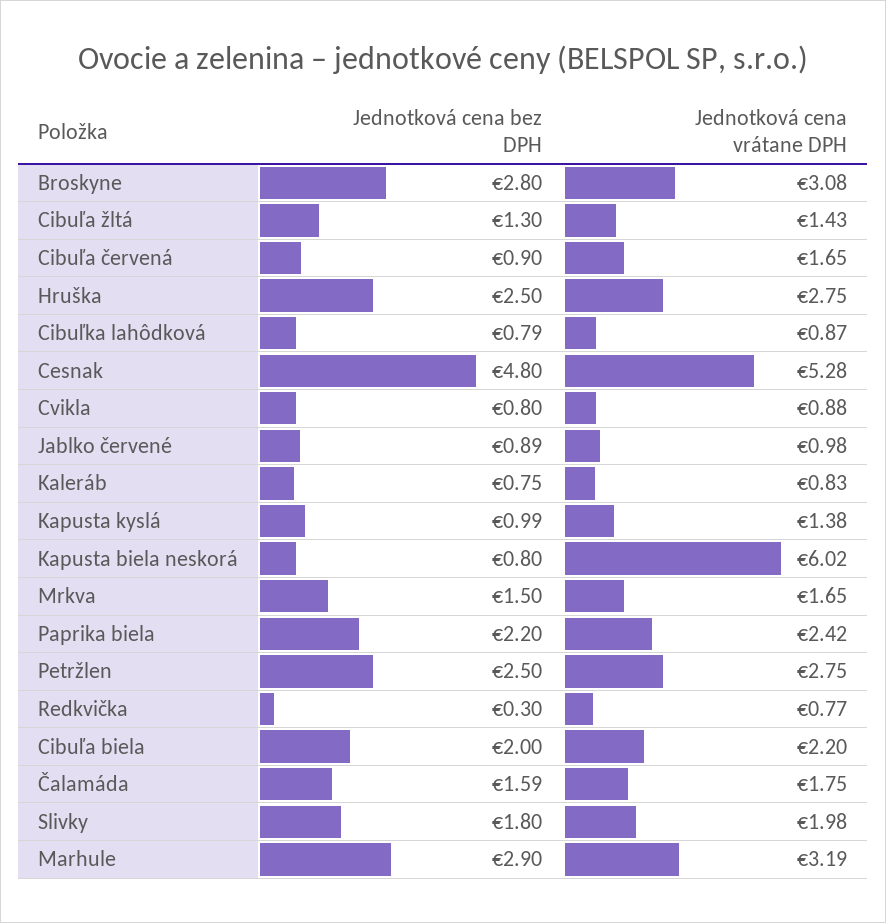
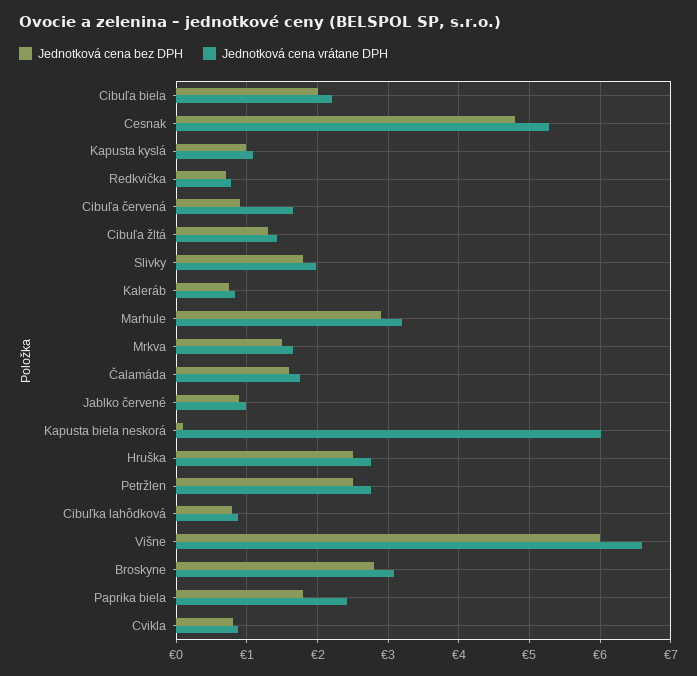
  {
    "Jednotková cena bez DPH": {
      "Broskyne": 2.8,
      "Cibuľa žltá": 1.3,
      "Cibuľa červená": 0.9,
      "Hruška": 2.5,
      "Cibuľka lahôdková": 0.79,
      "Cesnak": 4.8,
      "Cvikla": 0.8,
      "Jablko červené": 0.89,
      "Kaleráb": 0.75,
      "Kapusta kyslá": 0.99,
-     "Kapusta biela neskorá": 0.8,
+     "Kapusta biela neskorá": 0.1,
      "Mrkva": 1.5,
-     "Paprika biela": 2.2,
+     "Paprika biela": 1.8,
      "Petržlen": 2.5,
-     "Redkvička": 0.3,
+     "Redkvička": 0.7,
      "Cibuľa biela": 2,
      "Čalamáda": 1.59,
      "Slivky": 1.8,
-     "Marhule": 2.9
+     "Marhule": 2.9,
+     "Višne": 6
    },
    "Jednotková cena vrátane DPH": {
      "Broskyne": 3.08,
      "Cibuľa žltá": 1.43,
      "Cibuľa červená": 1.65,
      "Hruška": 2.75,
      "Cibuľka lahôdková": 0.87,
      "Cesnak": 5.28,
      "Cvikla": 0.88,
      "Jablko červené": 0.98,
      "Kaleráb": 0.83,
-     "Kapusta kyslá": 1.38,
+     "Kapusta kyslá": 1.1,
      "Kapusta biela neskorá": 6.02,
      "Mrkva": 1.65,
      "Paprika biela": 2.42,
      "Petržlen": 2.75,
      "Redkvička": 0.77,
      "Cibuľa biela": 2.2,
      "Čalamáda": 1.75,
      "Slivky": 1.98,
-     "Marhule": 3.19
+     "Marhule": 3.19,
+     "Višne": 6.6
    }
  }

